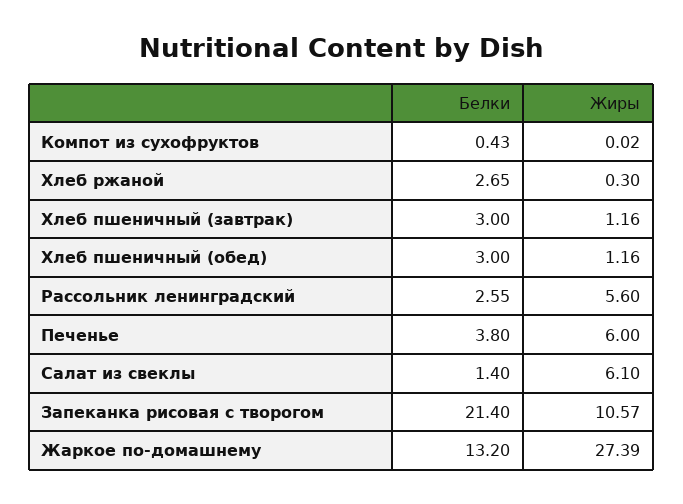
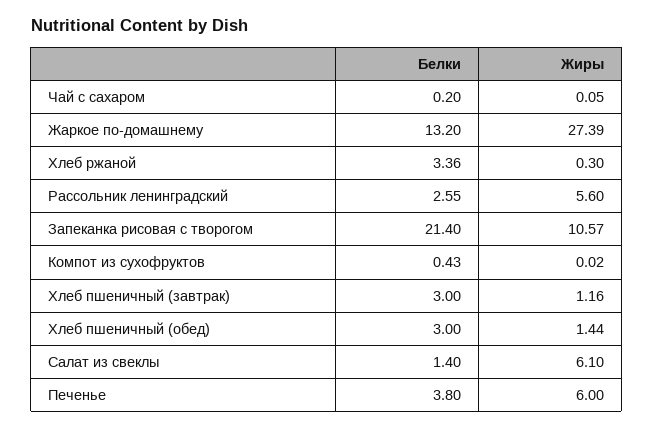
  {
    "Белки": {
      "Компот из сухофруктов": 0.43,
-     "Хлеб ржаной": 2.65,
+     "Хлеб ржаной": 3.36,
      "Хлеб пшеничный (завтрак)": 3,
      "Хлеб пшеничный (обед)": 3,
      "Рассольник ленинградский": 2.55,
      "Печенье": 3.8,
      "Салат из свеклы": 1.4,
      "Запеканка рисовая с творогом": 21.4,
-     "Жаркое по-домашнему": 13.2
+     "Жаркое по-домашнему": 13.2,
+     "Чай с сахаром": 0.2
    },
    "Жиры": {
      "Компот из сухофруктов": 0.02,
      "Хлеб ржаной": 0.3,
      "Хлеб пшеничный (завтрак)": 1.16,
-     "Хлеб пшеничный (обед)": 1.16,
+     "Хлеб пшеничный (обед)": 1.44,
      "Рассольник ленинградский": 5.6,
      "Печенье": 6,
      "Салат из свеклы": 6.1,
      "Запеканка рисовая с творогом": 10.57,
-     "Жаркое по-домашнему": 27.39
+     "Жаркое по-домашнему": 27.39,
+     "Чай с сахаром": 0.05
    }
  }

